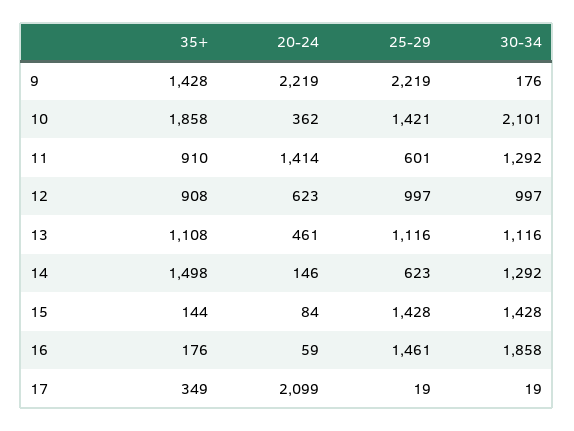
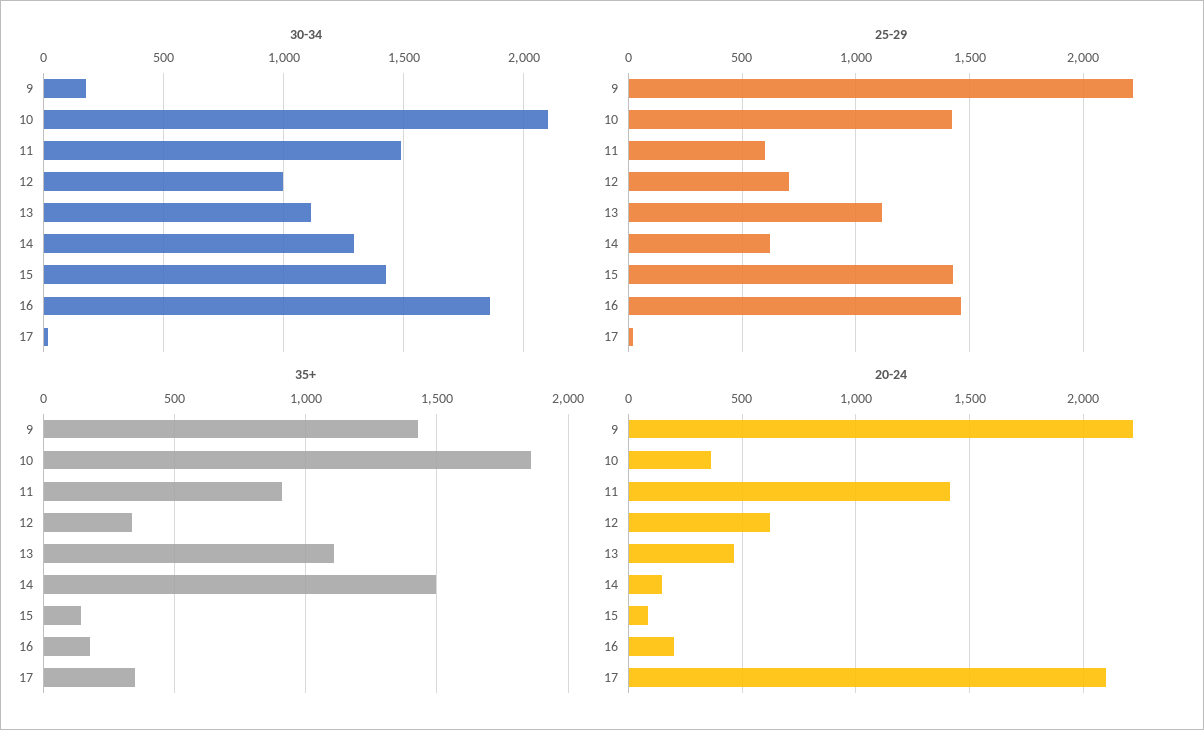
  {
    "35+": {
      "9": 1428,
      "10": 1858,
      "11": 910,
-     "12": 908,
+     "12": 350,
      "13": 1108,
      "14": 1498,
      "15": 144,
      "16": 176,
      "17": 349
    },
    "20-24": {
      "9": 2219,
      "10": 362,
      "11": 1414,
      "12": 623,
      "13": 461,
      "14": 146,
      "15": 84,
-     "16": 59,
+     "16": 200,
      "17": 2099
    },
    "25-29": {
      "9": 2219,
      "10": 1421,
      "11": 601,
-     "12": 997,
+     "12": 700,
      "13": 1116,
      "14": 623,
      "15": 1428,
      "16": 1461,
      "17": 19
    },
    "30-34": {
      "9": 176,
      "10": 2101,
-     "11": 1292,
+     "11": 1500,
      "12": 997,
      "13": 1116,
      "14": 1292,
      "15": 1428,
      "16": 1858,
      "17": 19
    }
  }

